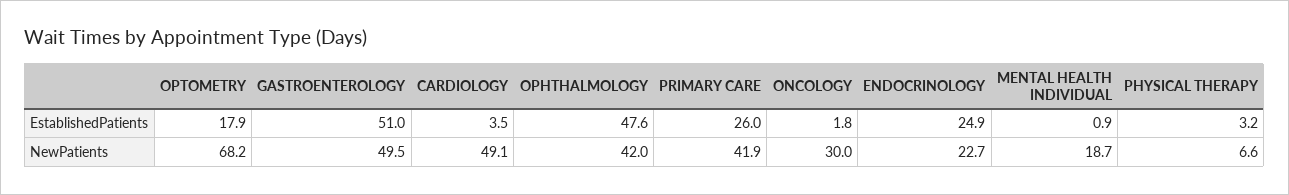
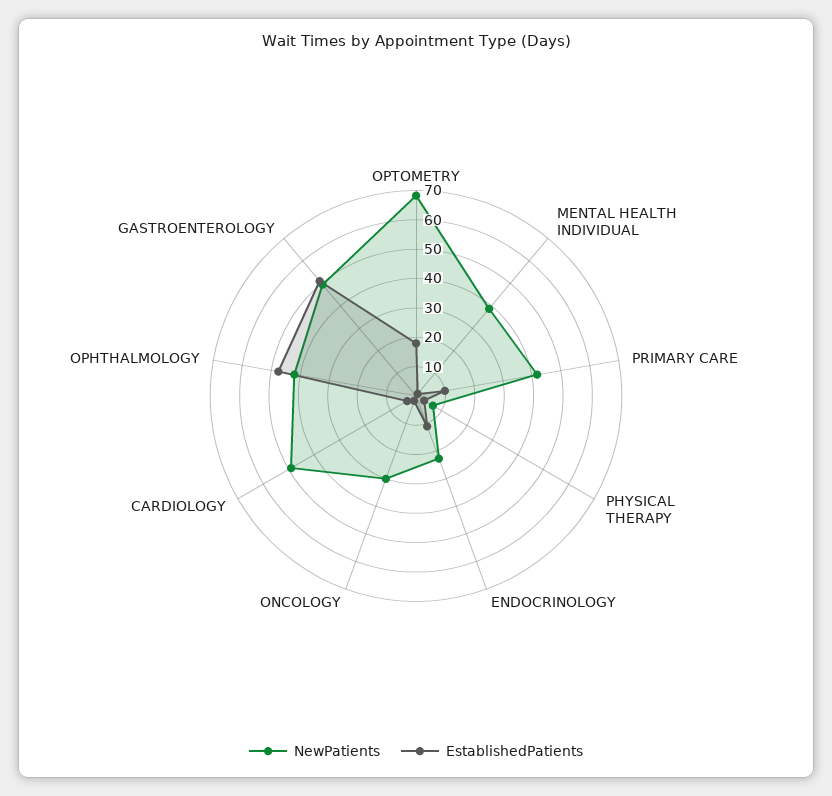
  {
    "EstablishedPatients": {
      "OPTOMETRY": 17.9,
      "GASTROENTEROLOGY": 51,
      "CARDIOLOGY": 3.5,
      "OPHTHALMOLOGY": 47.6,
-     "PRIMARY CARE": 26,
+     "PRIMARY CARE": 10,
      "ONCOLOGY": 1.8,
-     "ENDOCRINOLOGY": 24.9,
+     "ENDOCRINOLOGY": 10,
      "MENTAL HEALTH INDIVIDUAL": 0.9,
      "PHYSICAL THERAPY": 3.2
    },
    "NewPatients": {
      "OPTOMETRY": 68.2,
      "GASTROENTEROLOGY": 49.5,
      "CARDIOLOGY": 49.1,
      "OPHTHALMOLOGY": 42,
      "PRIMARY CARE": 41.9,
      "ONCOLOGY": 30,
      "ENDOCRINOLOGY": 22.7,
-     "MENTAL HEALTH INDIVIDUAL": 18.7,
+     "MENTAL HEALTH INDIVIDUAL": 40,
      "PHYSICAL THERAPY": 6.6
    }
  }

